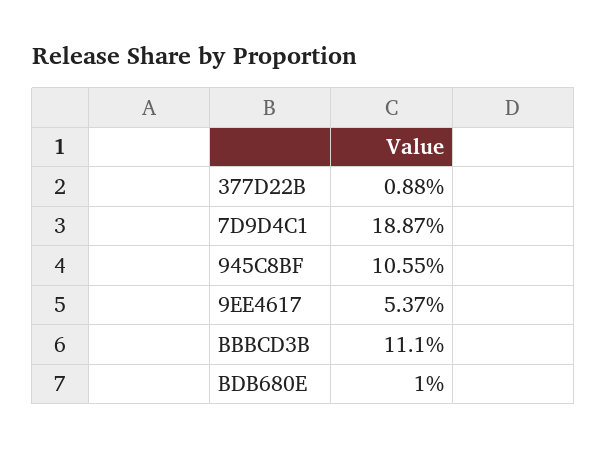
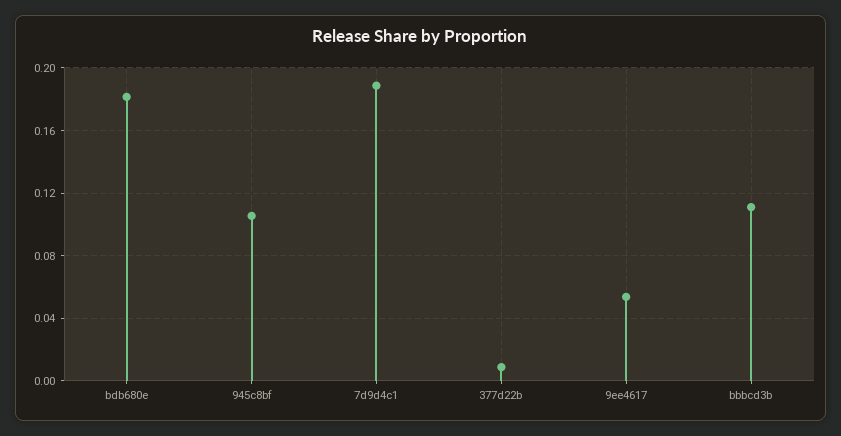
  {
    "377D22B": 0.0088,
    "7D9D4C1": 0.1887,
    "945C8BF": 0.1055,
    "9EE4617": 0.0537,
    "BBBCD3B": 0.111,
-   "BDB680E": 0.01
+   "BDB680E": 0.18
  }

